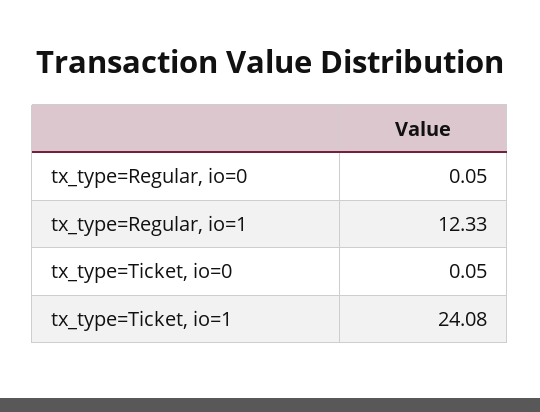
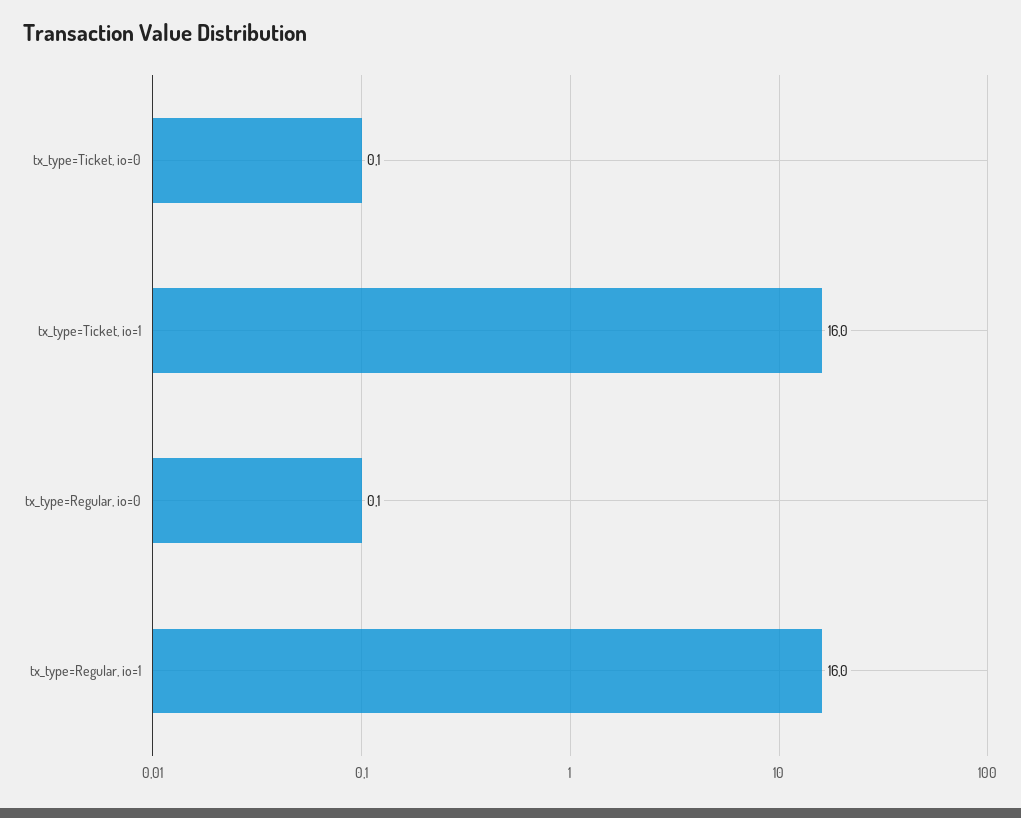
  {
    "tx_type=Regular, io=0": 0.05,
-   "tx_type=Regular, io=1": 12.33,
+   "tx_type=Regular, io=1": 16,
    "tx_type=Ticket, io=0": 0.05,
-   "tx_type=Ticket, io=1": 24.08
+   "tx_type=Ticket, io=1": 16
  }

